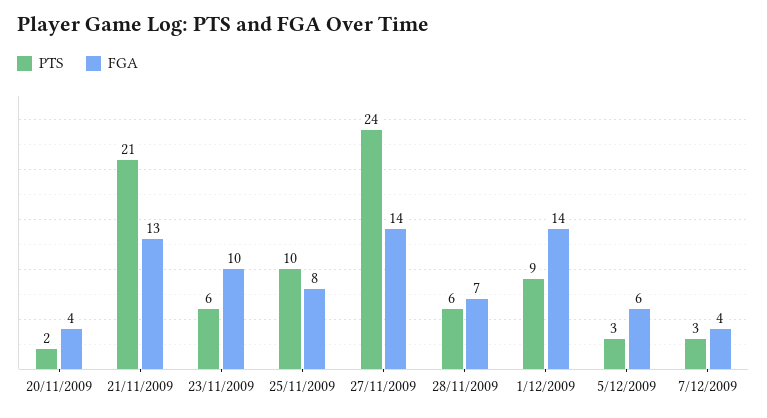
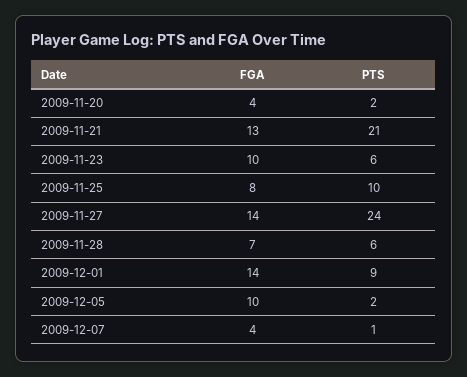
  {
    "PTS": {
      "20/11/2009": 2,
      "21/11/2009": 21,
      "23/11/2009": 6,
      "25/11/2009": 10,
      "27/11/2009": 24,
      "28/11/2009": 6,
      "1/12/2009": 9,
-     "5/12/2009": 3,
+     "5/12/2009": 2,
-     "7/12/2009": 3
+     "7/12/2009": 1
    },
    "FGA": {
      "20/11/2009": 4,
      "21/11/2009": 13,
      "23/11/2009": 10,
      "25/11/2009": 8,
      "27/11/2009": 14,
      "28/11/2009": 7,
      "1/12/2009": 14,
-     "5/12/2009": 6,
+     "5/12/2009": 10,
      "7/12/2009": 4
    }
  }

